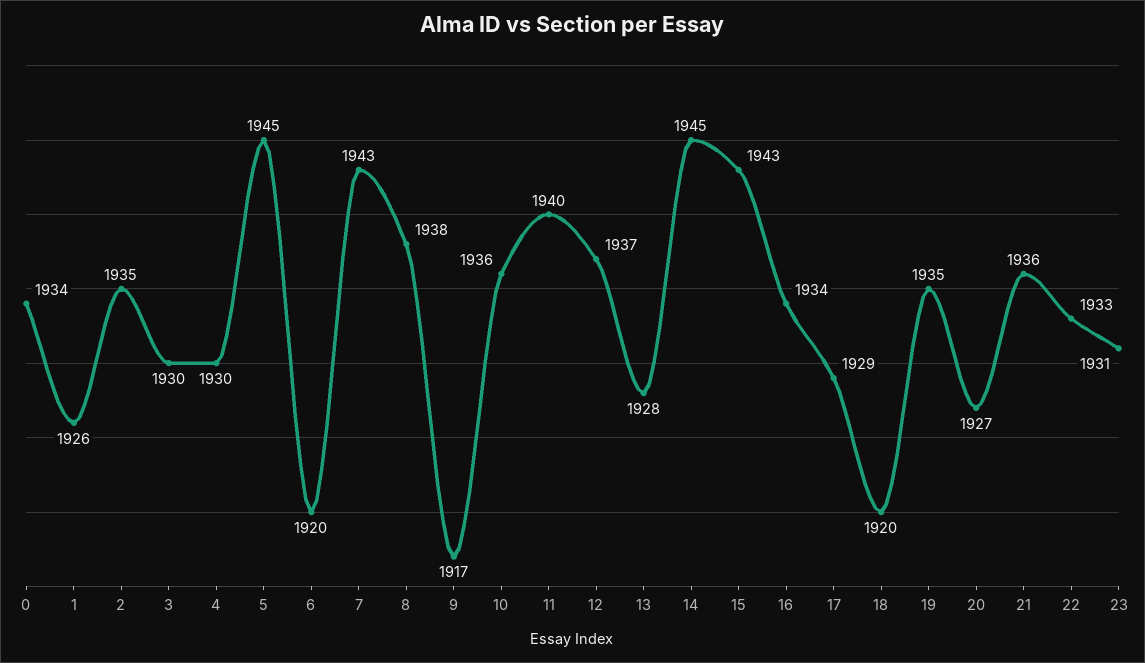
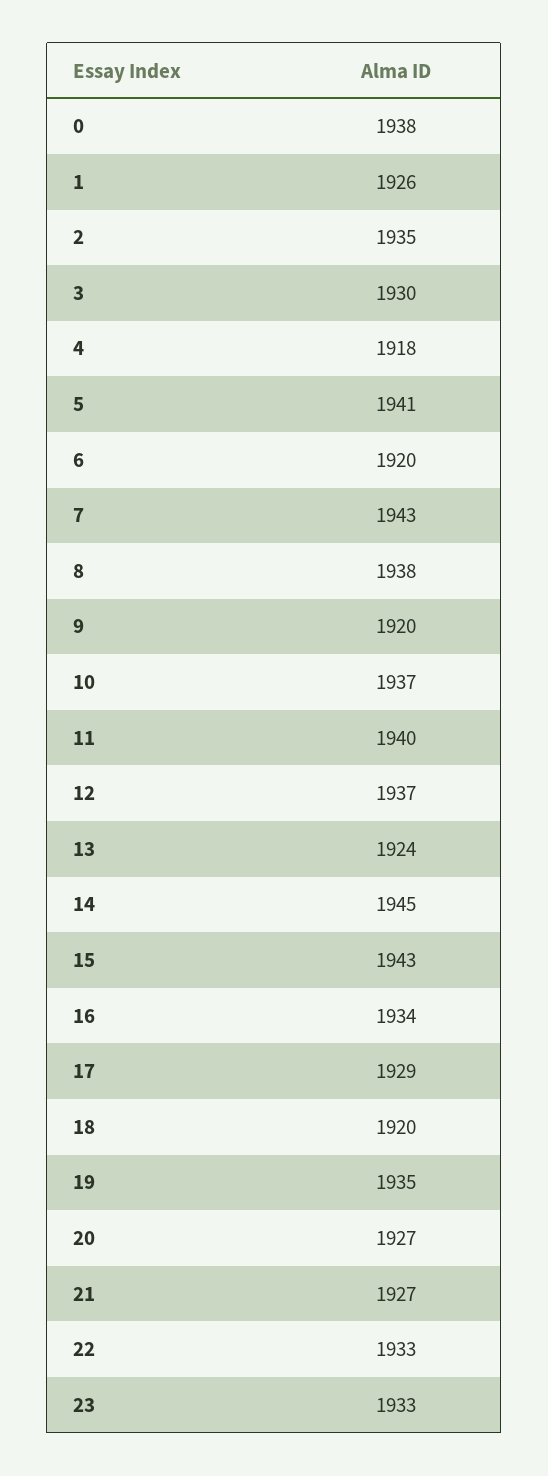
  {
-   "0": 1934,
+   "0": 1938,
    "1": 1926,
    "2": 1935,
    "3": 1930,
-   "4": 1930,
+   "4": 1918,
-   "5": 1945,
+   "5": 1941,
    "6": 1920,
    "7": 1943,
    "8": 1938,
-   "9": 1917,
+   "9": 1920,
-   "10": 1936,
+   "10": 1937,
    "11": 1940,
    "12": 1937,
-   "13": 1928,
+   "13": 1924,
    "14": 1945,
    "15": 1943,
    "16": 1934,
    "17": 1929,
    "18": 1920,
    "19": 1935,
    "20": 1927,
-   "21": 1936,
+   "21": 1927,
    "22": 1933,
-   "23": 1931
+   "23": 1933
  }

